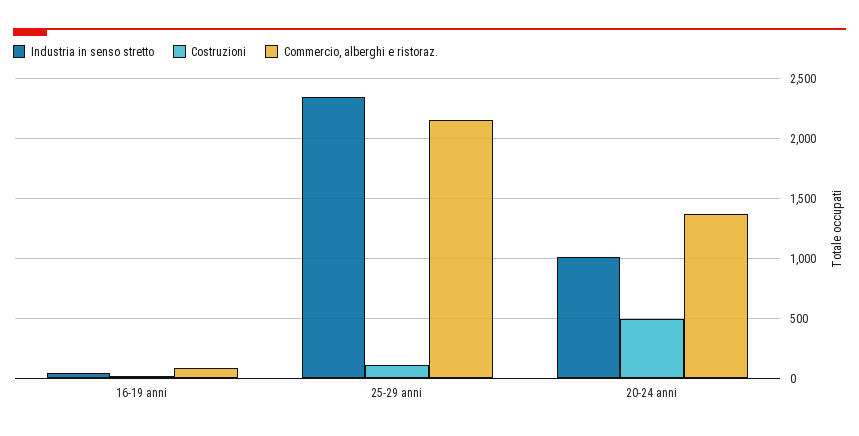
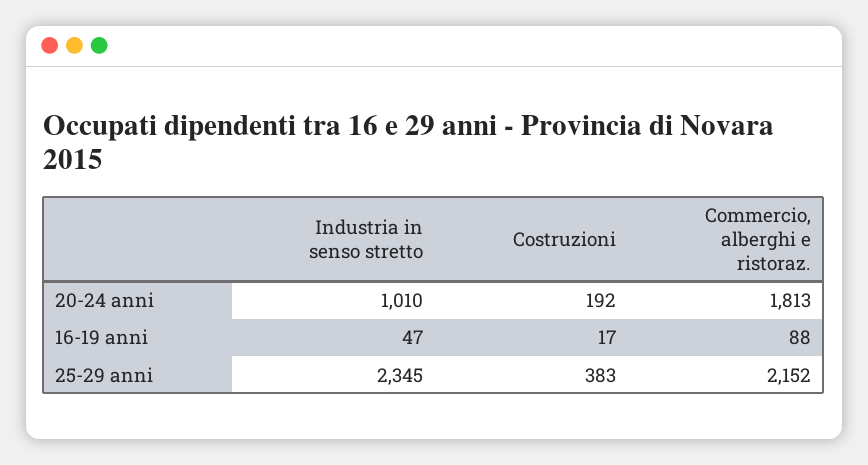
  {
    "Industria in senso stretto": {
      "16-19 anni": 47,
      "25-29 anni": 2345,
      "20-24 anni": 1010
    },
    "Costruzioni": {
      "16-19 anni": 17,
-     "25-29 anni": 100,
+     "25-29 anni": 383,
-     "20-24 anni": 500
+     "20-24 anni": 192
    },
    "Commercio, alberghi e ristoraz.": {
      "16-19 anni": 88,
      "25-29 anni": 2152,
-     "20-24 anni": 1400
+     "20-24 anni": 1813
    }
  }

